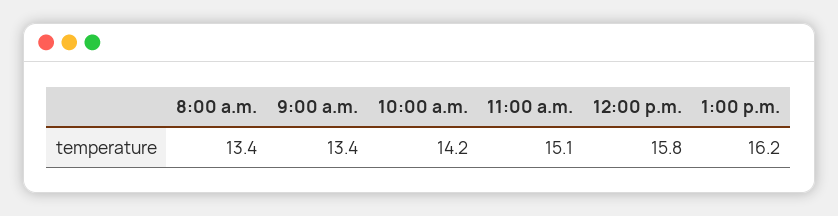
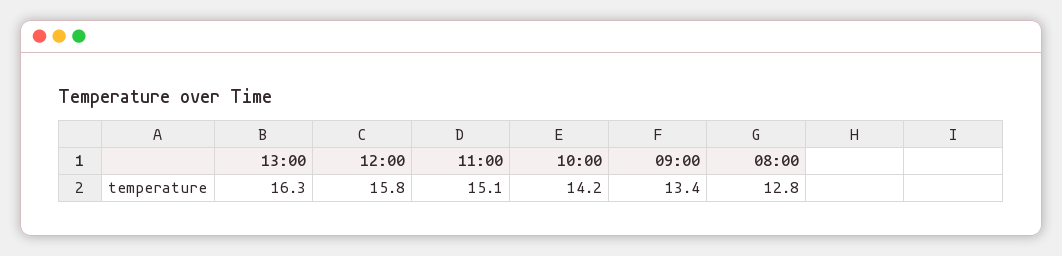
  {
-   "8:00 a.m.": 13.4,
+   "8:00 a.m.": 12.8,
    "9:00 a.m.": 13.4,
    "10:00 a.m.": 14.2,
    "11:00 a.m.": 15.1,
    "12:00 p.m.": 15.8,
-   "1:00 p.m.": 16.2
+   "1:00 p.m.": 16.3
  }

